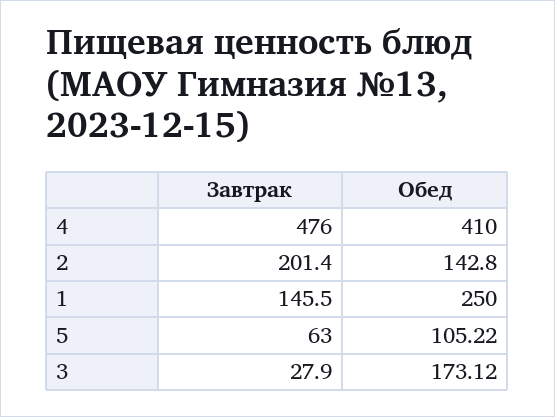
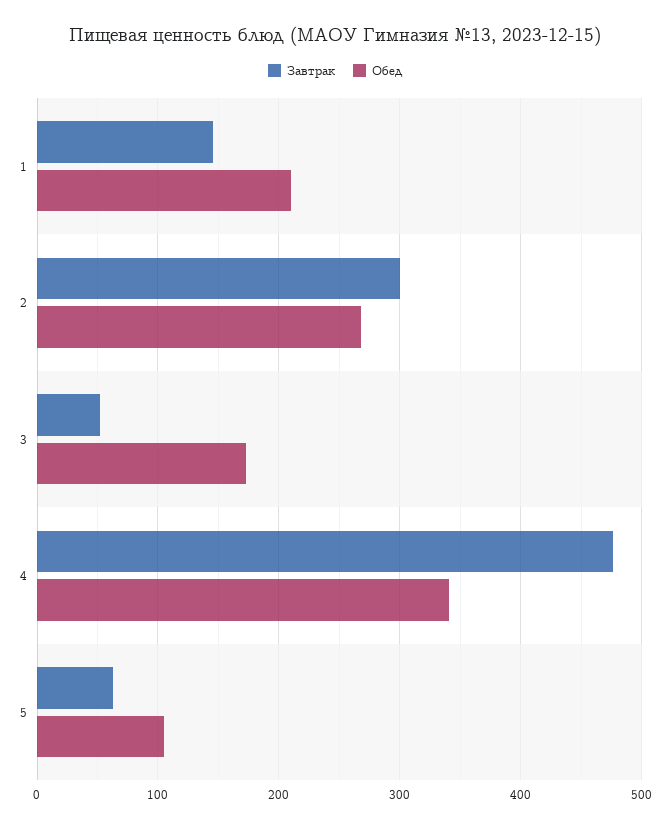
  {
    "Завтрак": {
      "4": 476,
-     "2": 201.4,
+     "2": 300,
      "1": 145.5,
      "5": 63,
-     "3": 27.9
+     "3": 50
    },
    "Обед": {
-     "4": 410,
+     "4": 340,
-     "2": 142.8,
+     "2": 270,
-     "1": 250,
+     "1": 210,
      "5": 105.22,
      "3": 173.12
    }
  }

